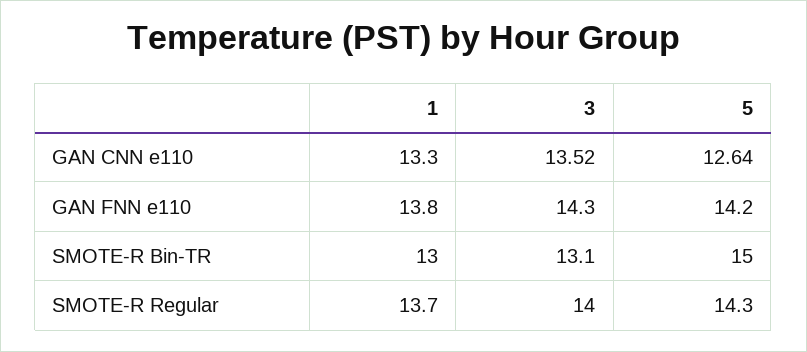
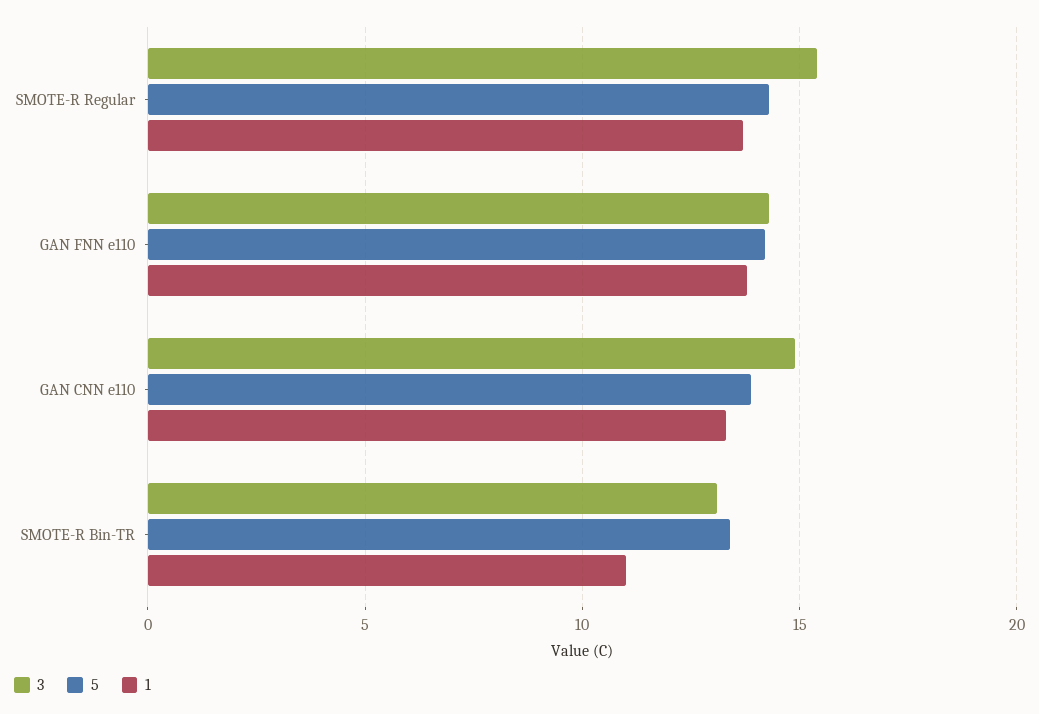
  {
    "1": {
      "GAN CNN e110": 13.3,
      "GAN FNN e110": 13.8,
-     "SMOTE-R Bin-TR": 13,
+     "SMOTE-R Bin-TR": 11,
      "SMOTE-R Regular": 13.7
    },
    "3": {
-     "GAN CNN e110": 13.52,
+     "GAN CNN e110": 15,
      "GAN FNN e110": 14.3,
      "SMOTE-R Bin-TR": 13.1,
-     "SMOTE-R Regular": 14
+     "SMOTE-R Regular": 15.5
    },
    "5": {
-     "GAN CNN e110": 12.64,
+     "GAN CNN e110": 14,
      "GAN FNN e110": 14.2,
-     "SMOTE-R Bin-TR": 15,
+     "SMOTE-R Bin-TR": 13.5,
      "SMOTE-R Regular": 14.3
    }
  }

